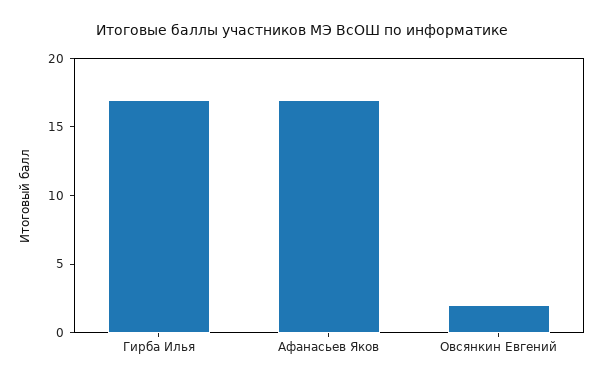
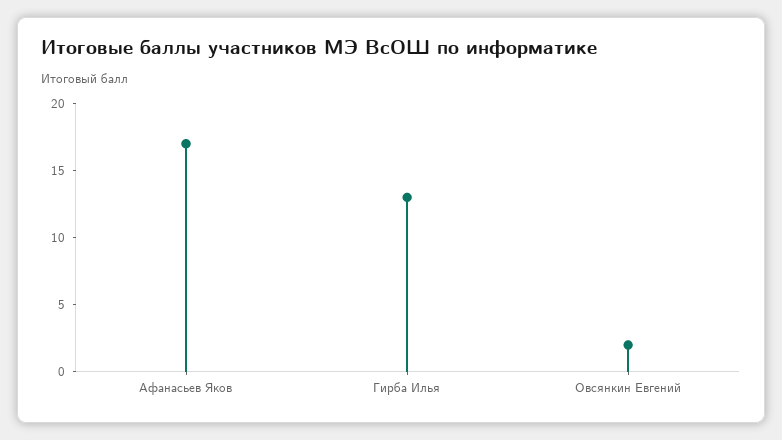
  {
-   "Гирба Илья": 17,
+   "Гирба Илья": 13,
    "Афанасьев Яков": 17,
    "Овсянкин Евгений": 2
  }

